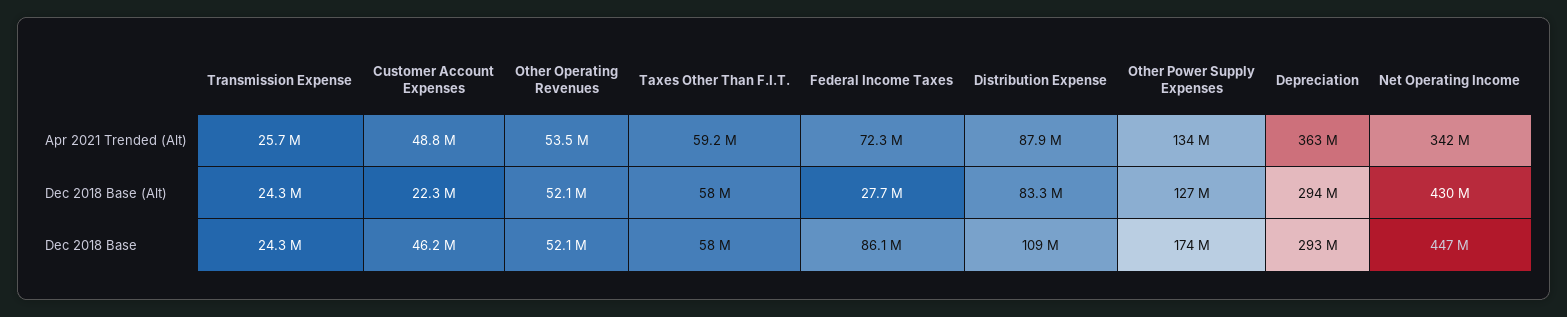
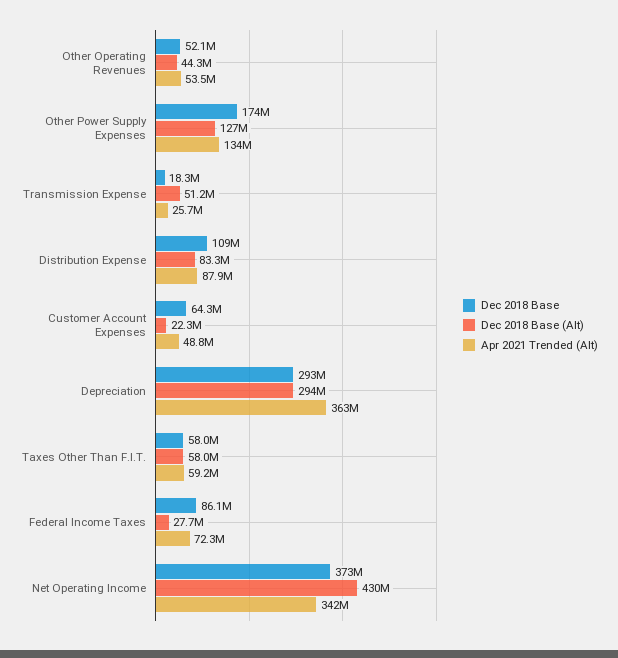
  {
    "Apr 2021 Trended (Alt)": {
      "Transmission Expense": 25700000,
      "Customer Account Expenses": 48800000,
      "Other Operating Revenues": 53500000,
      "Taxes Other Than F.I.T.": 59200000,
      "Federal Income Taxes": 72300000,
      "Distribution Expense": 87900000,
      "Other Power Supply Expenses": 134000000,
      "Depreciation": 363000000,
      "Net Operating Income": 342000000
    },
    "Dec 2018 Base (Alt)": {
-     "Transmission Expense": 24300000,
+     "Transmission Expense": 51200000,
      "Customer Account Expenses": 22300000,
-     "Other Operating Revenues": 52100000,
+     "Other Operating Revenues": 44300000,
      "Taxes Other Than F.I.T.": 58000000,
      "Federal Income Taxes": 27700000,
      "Distribution Expense": 83300000,
      "Other Power Supply Expenses": 127000000,
      "Depreciation": 294000000,
      "Net Operating Income": 430000000
    },
    "Dec 2018 Base": {
-     "Transmission Expense": 24300000,
+     "Transmission Expense": 18300000,
-     "Customer Account Expenses": 46200000,
+     "Customer Account Expenses": 64300000,
      "Other Operating Revenues": 52100000,
      "Taxes Other Than F.I.T.": 58000000,
      "Federal Income Taxes": 86100000,
      "Distribution Expense": 109000000,
      "Other Power Supply Expenses": 174000000,
      "Depreciation": 293000000,
-     "Net Operating Income": 447000000
+     "Net Operating Income": 373000000
    }
  }

